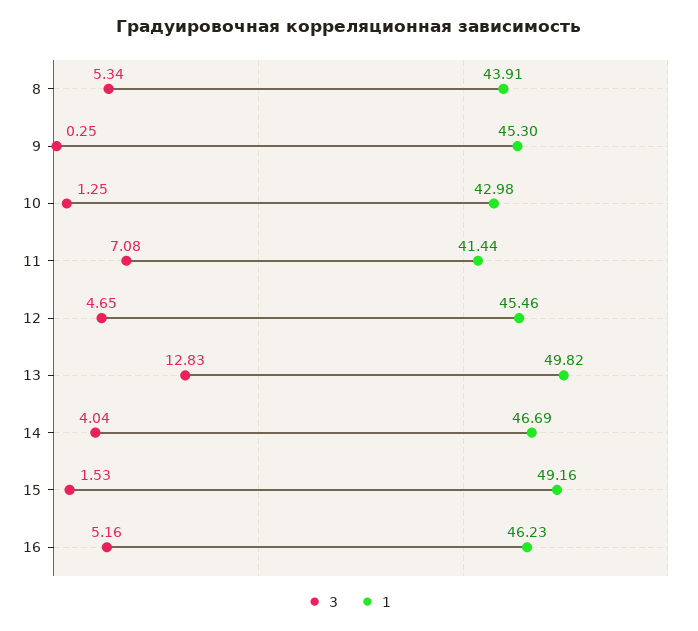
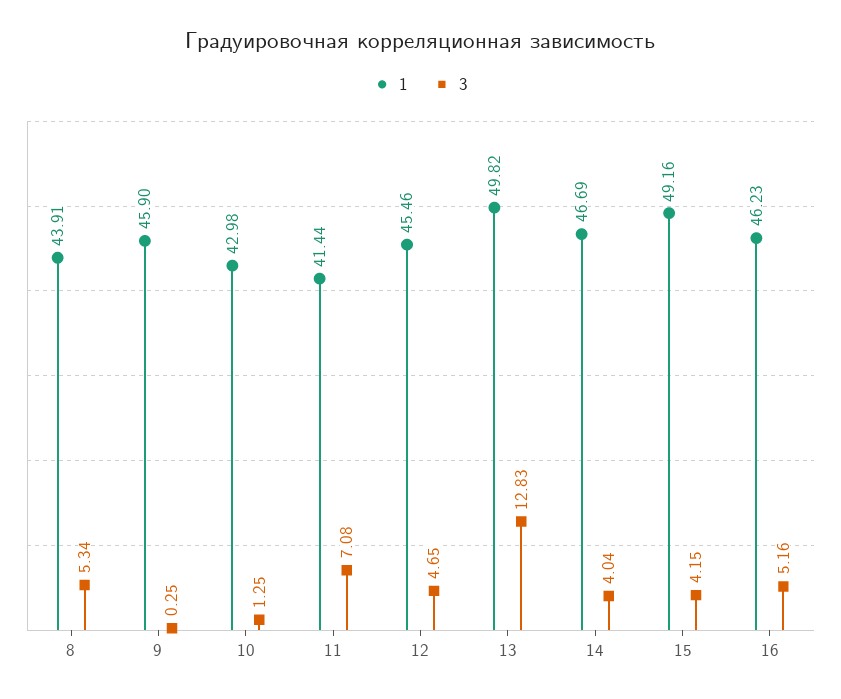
  {
    "3": {
      "8": 5.34,
      "9": 0.25,
      "10": 1.25,
      "11": 7.08,
      "12": 4.65,
      "13": 12.83,
      "14": 4.04,
-     "15": 1.53,
+     "15": 4.15,
      "16": 5.16
    },
    "1": {
      "8": 43.91,
-     "9": 45.3,
+     "9": 45.9,
      "10": 42.98,
      "11": 41.44,
      "12": 45.46,
      "13": 49.82,
      "14": 46.69,
      "15": 49.16,
      "16": 46.23
    }
  }

